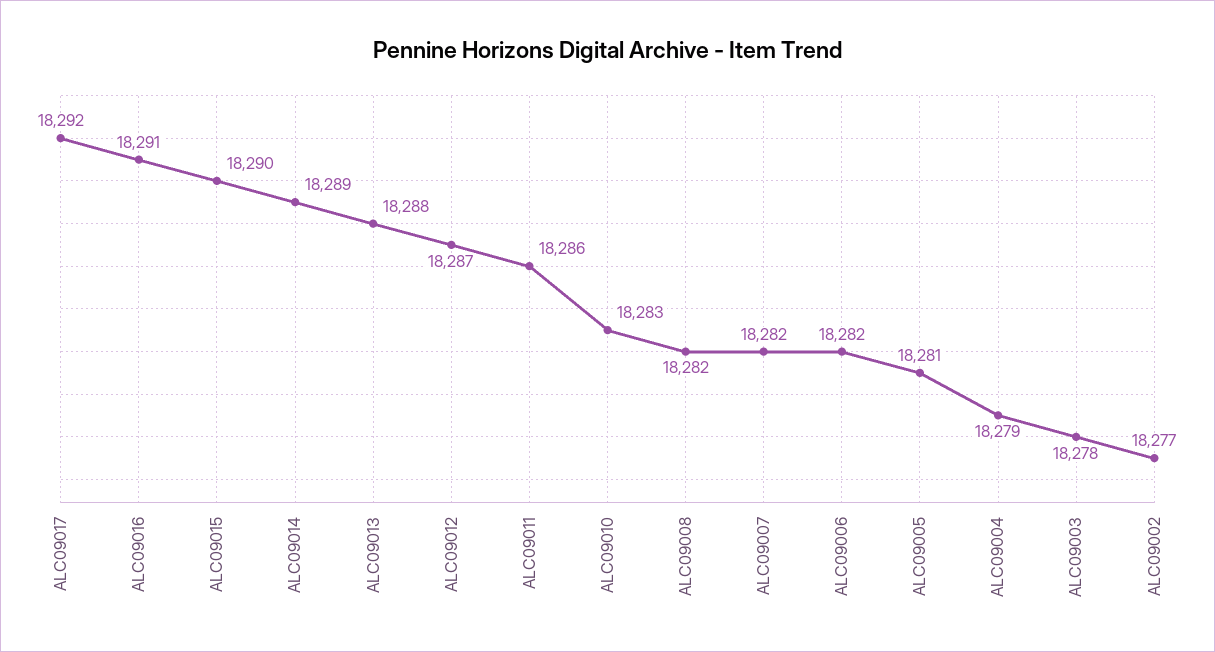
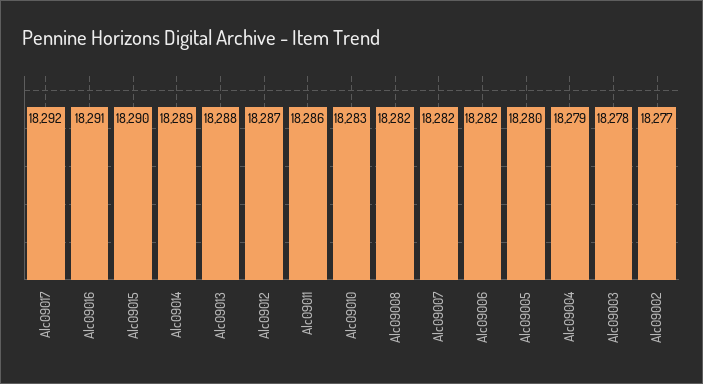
  {
    "ALC09017": 18292,
    "ALC09016": 18291,
    "ALC09015": 18290,
    "ALC09014": 18289,
    "ALC09013": 18288,
    "ALC09012": 18287,
    "ALC09011": 18286,
    "ALC09010": 18283,
    "ALC09008": 18282,
    "ALC09007": 18282,
    "ALC09006": 18282,
-   "ALC09005": 18281,
+   "ALC09005": 18280,
    "ALC09004": 18279,
    "ALC09003": 18278,
    "ALC09002": 18277
  }

